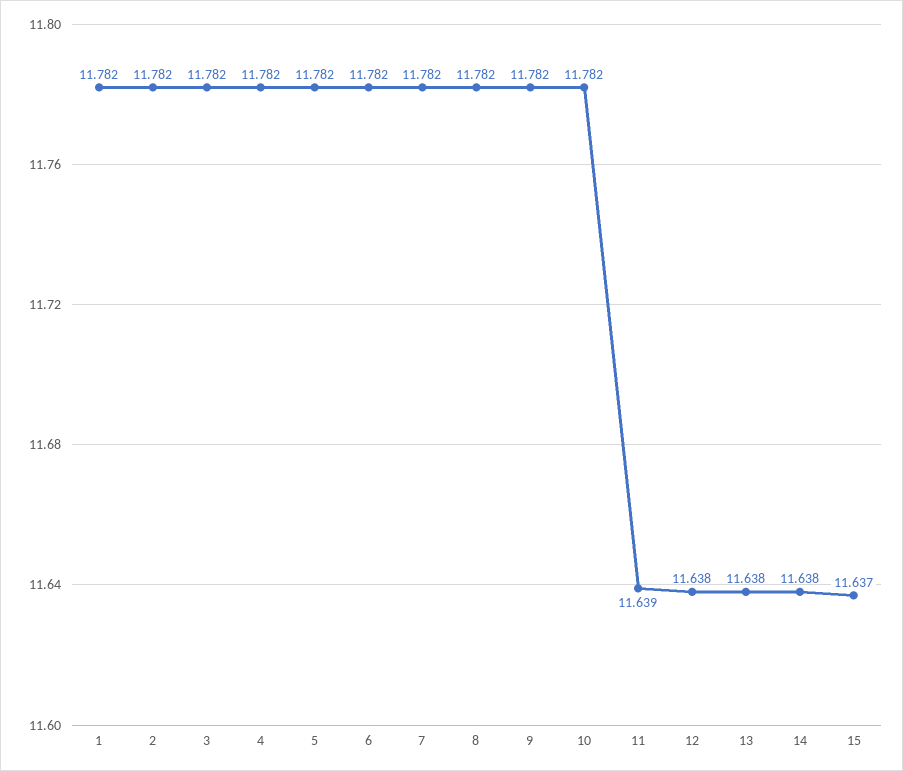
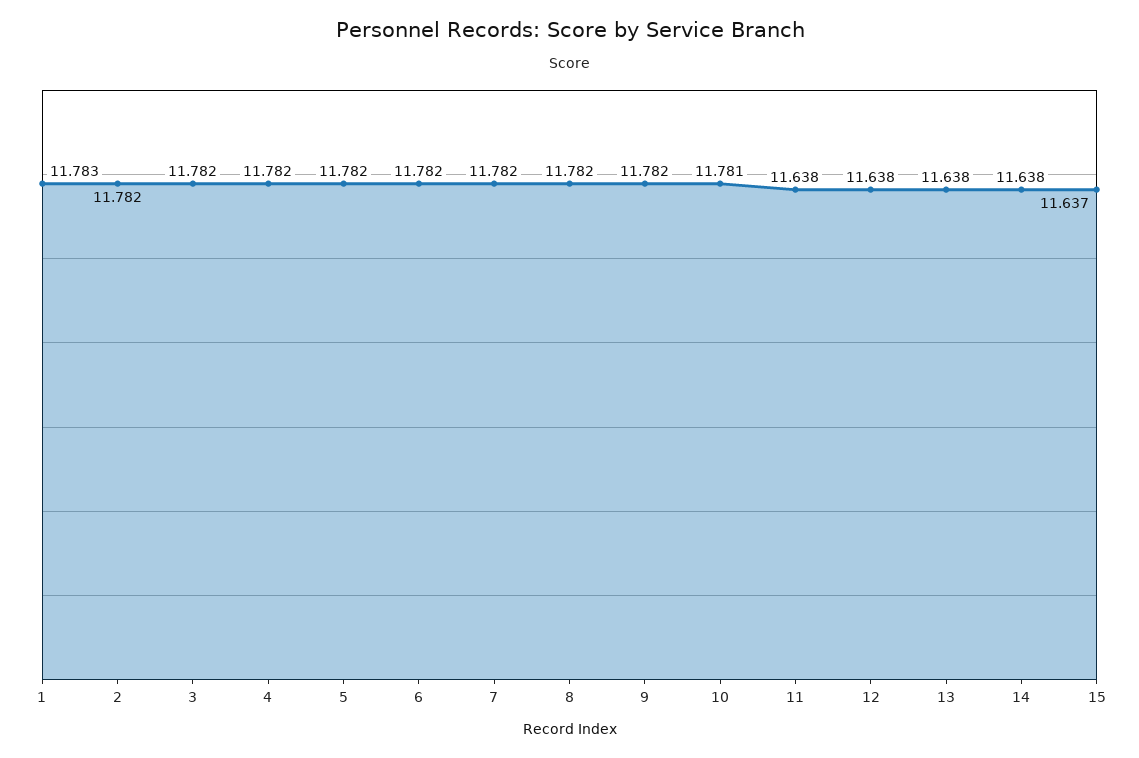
  {
-   "1": 11.782,
+   "1": 11.783,
    "2": 11.782,
    "3": 11.782,
    "4": 11.782,
    "5": 11.782,
    "6": 11.782,
    "7": 11.782,
    "8": 11.782,
    "9": 11.782,
-   "10": 11.782,
+   "10": 11.781,
-   "11": 11.639,
+   "11": 11.638,
    "12": 11.638,
    "13": 11.638,
    "14": 11.638,
    "15": 11.637
  }

